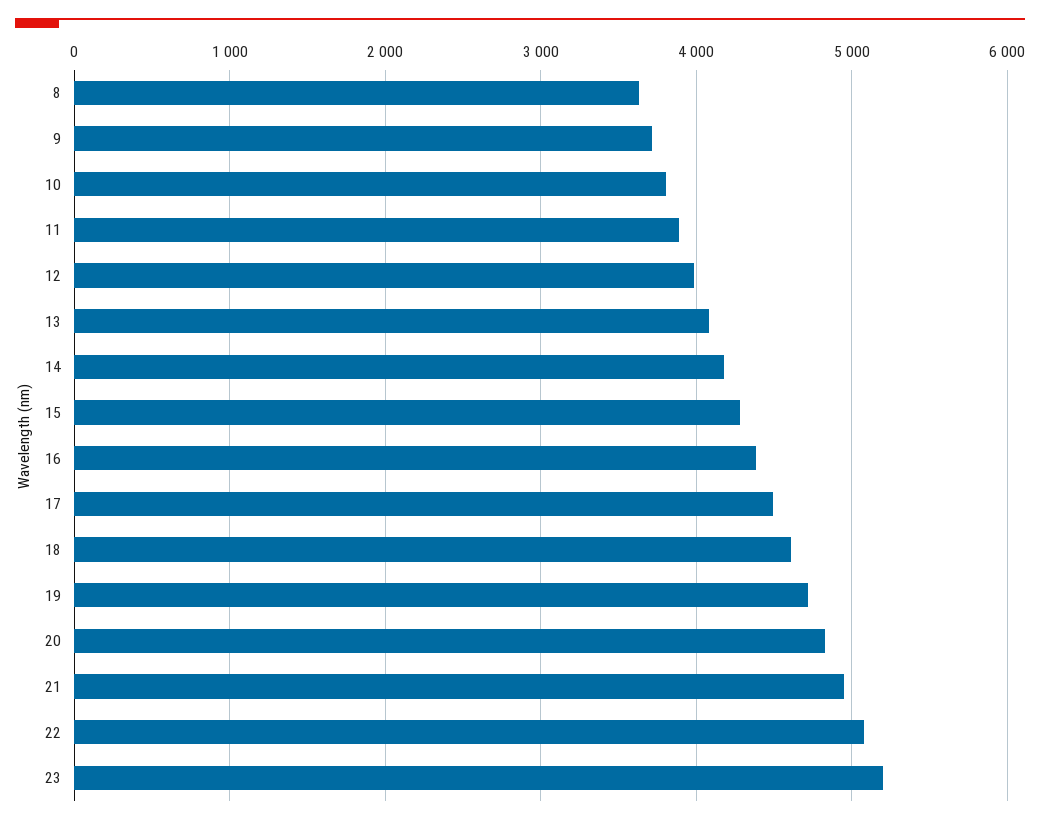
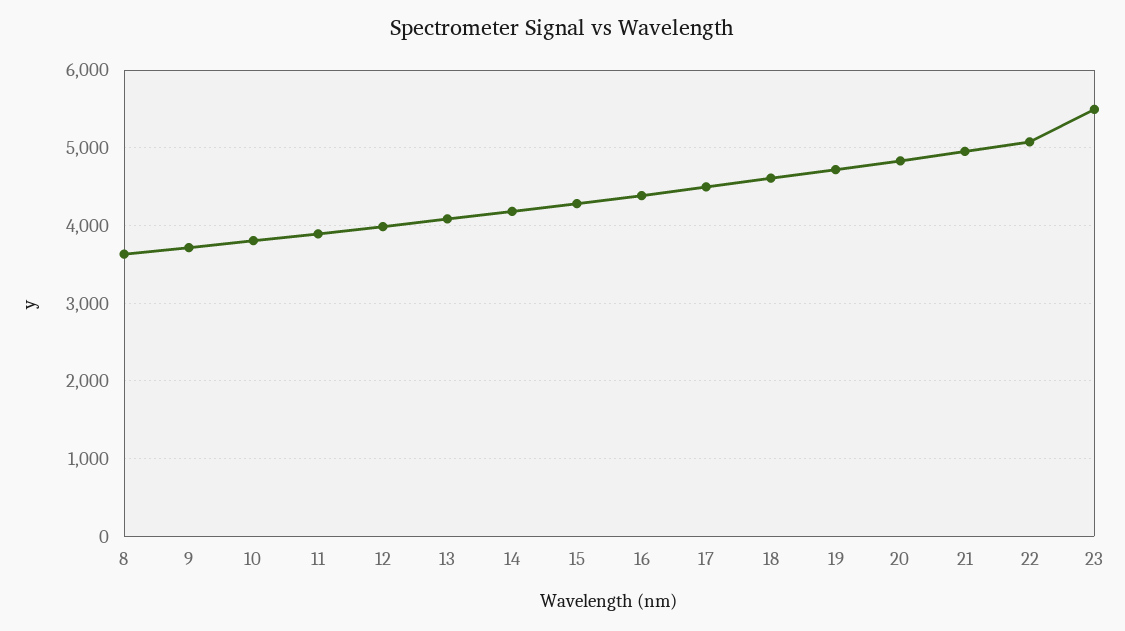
  {
    "8": 3600,
    "9": 3700,
    "10": 3800,
    "11": 3900,
    "12": 4000,
    "13": 4100,
    "14": 4200,
    "15": 4300,
    "16": 4400,
    "17": 4500,
    "18": 4600,
    "19": 4700,
    "20": 4800,
    "21": 5000,
    "22": 5100,
-   "23": 5200
+   "23": 5500
  }

